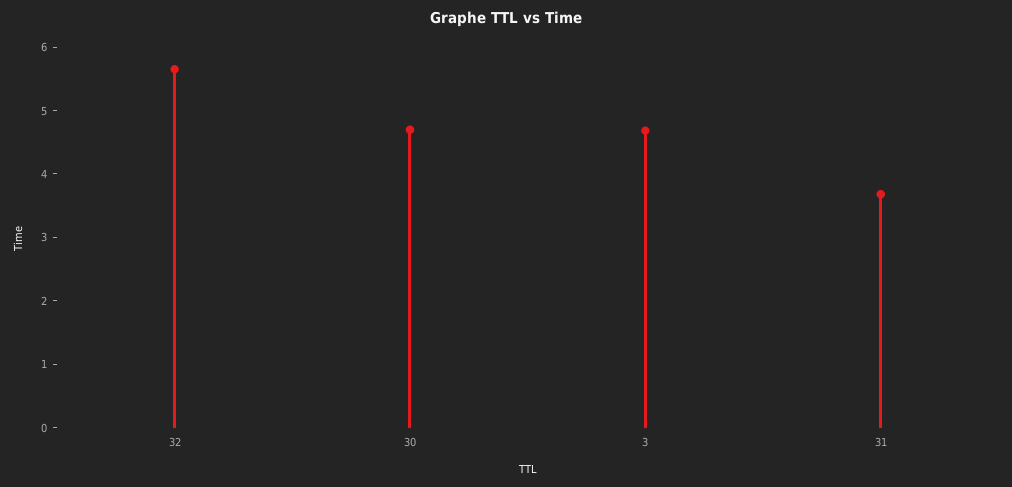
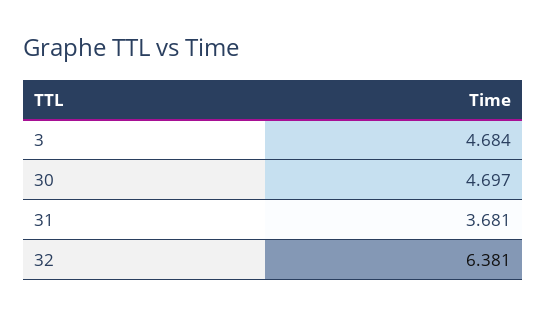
  {
-   "32": 5.6,
+   "32": 6.381,
    "30": 4.697,
    "3": 4.684,
    "31": 3.681
  }

